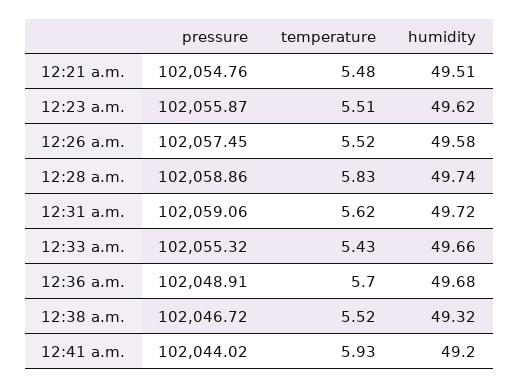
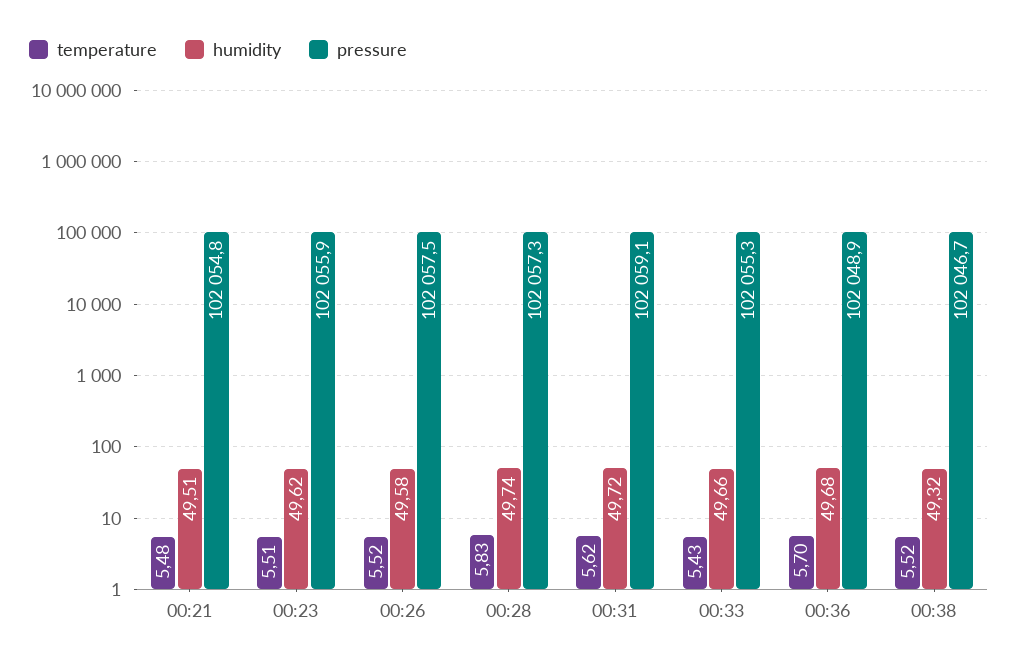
  {
    "pressure": {
      "12:21 a.m.": 102054.76,
      "12:23 a.m.": 102055.87,
      "12:26 a.m.": 102057.45,
-     "12:28 a.m.": 102058.86,
+     "12:28 a.m.": 102057.3,
      "12:31 a.m.": 102059.06,
      "12:33 a.m.": 102055.32,
      "12:36 a.m.": 102048.91,
-     "12:38 a.m.": 102046.72,
+     "12:38 a.m.": 102046.72
-     "12:41 a.m.": 102044.02
    },
    "temperature": {
      "12:21 a.m.": 5.48,
      "12:23 a.m.": 5.51,
      "12:26 a.m.": 5.52,
      "12:28 a.m.": 5.83,
      "12:31 a.m.": 5.62,
      "12:33 a.m.": 5.43,
      "12:36 a.m.": 5.7,
-     "12:38 a.m.": 5.52,
+     "12:38 a.m.": 5.52
-     "12:41 a.m.": 5.93
    },
    "humidity": {
      "12:21 a.m.": 49.51,
      "12:23 a.m.": 49.62,
      "12:26 a.m.": 49.58,
      "12:28 a.m.": 49.74,
      "12:31 a.m.": 49.72,
      "12:33 a.m.": 49.66,
      "12:36 a.m.": 49.68,
-     "12:38 a.m.": 49.32,
+     "12:38 a.m.": 49.32
-     "12:41 a.m.": 49.2
    }
  }

